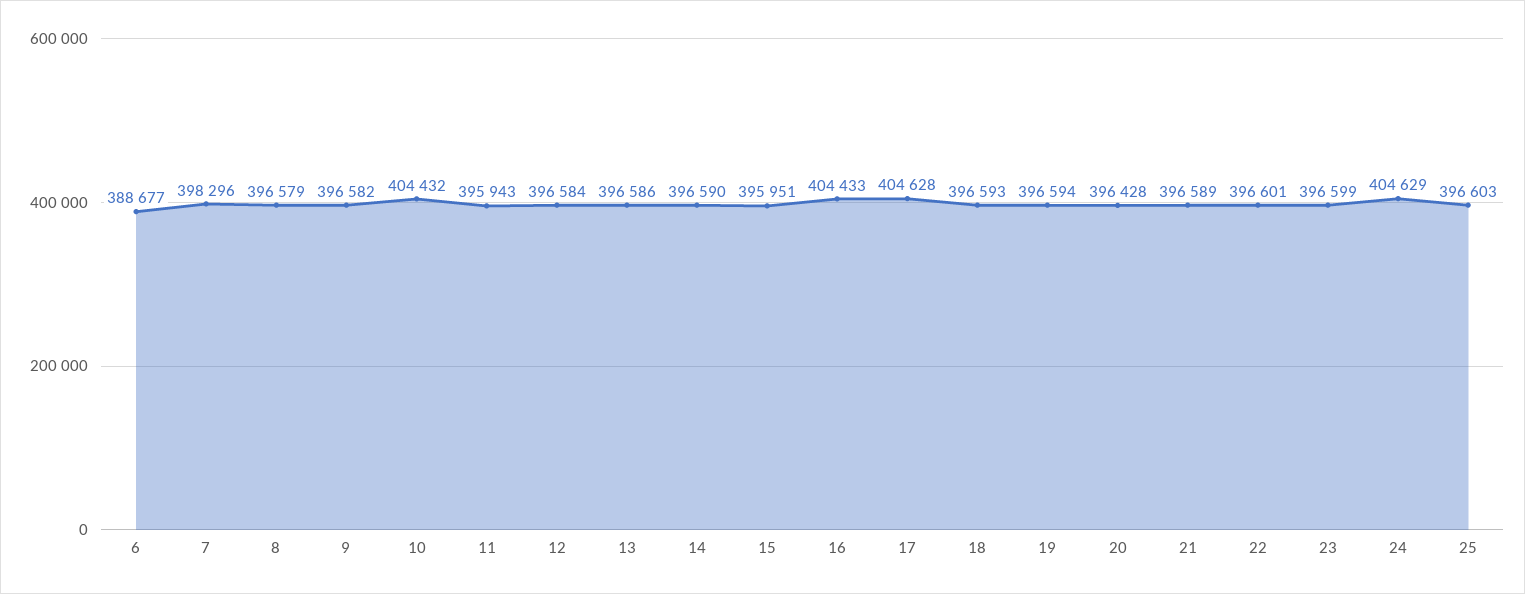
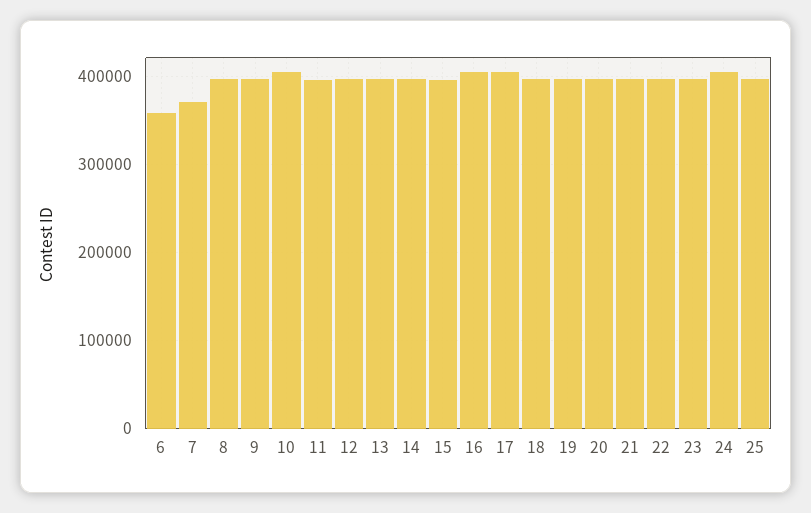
  {
-   "6": 388677,
+   "6": 360000,
-   "7": 398296,
+   "7": 370000,
    "8": 396579,
    "9": 396582,
    "10": 404432,
    "11": 395943,
    "12": 396584,
    "13": 396586,
    "14": 396590,
    "15": 395951,
    "16": 404433,
    "17": 404628,
    "18": 396593,
    "19": 396594,
    "20": 396428,
    "21": 396589,
    "22": 396601,
    "23": 396599,
    "24": 404629,
    "25": 396603
  }

